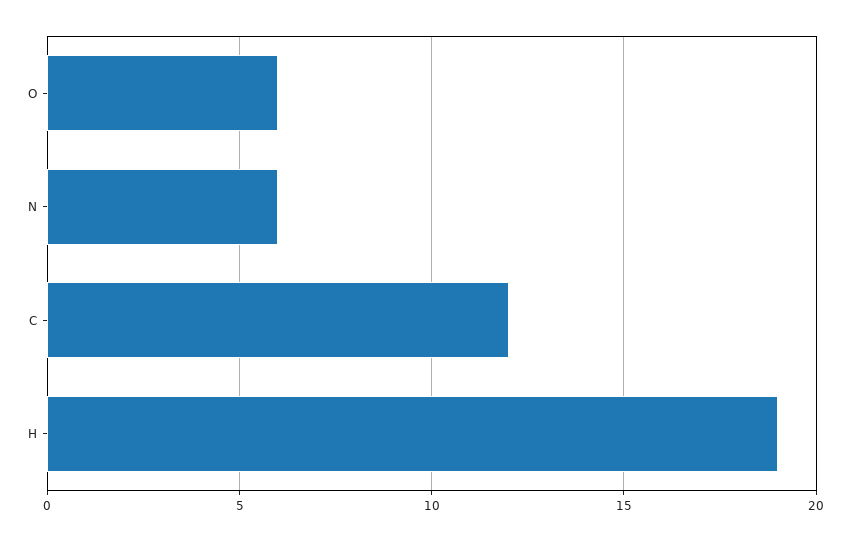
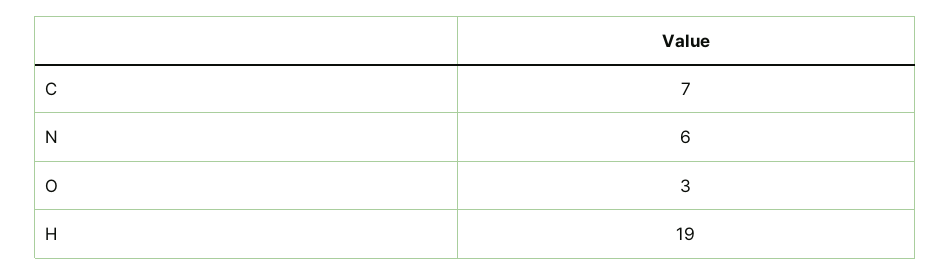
  {
-   "O": 6,
+   "O": 3,
    "N": 6,
-   "C": 12,
+   "C": 7,
    "H": 19
  }

